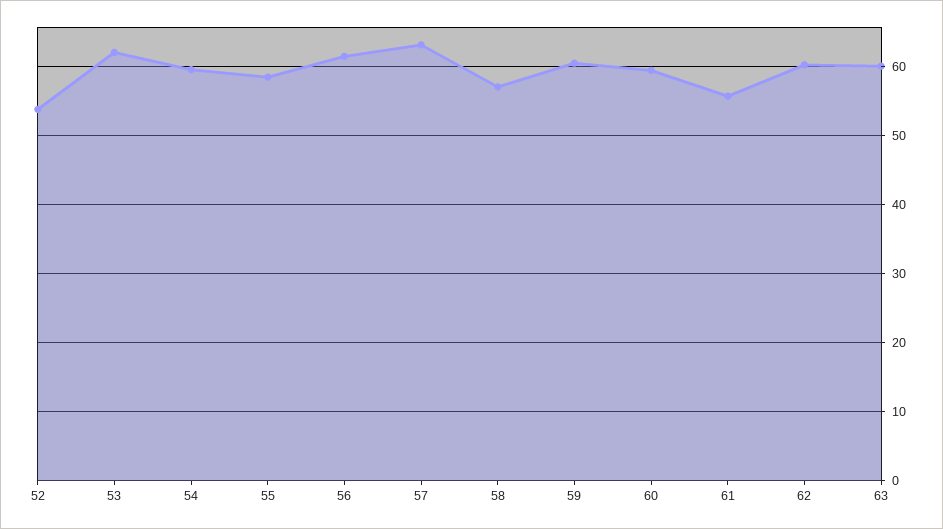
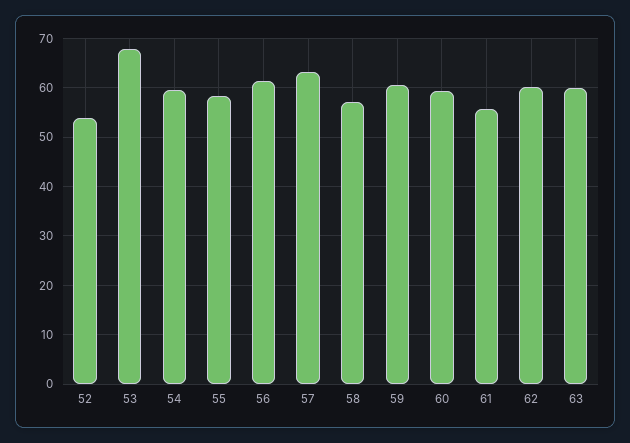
  {
    "52": 54,
-   "53": 62,
+   "53": 68,
    "54": 60,
    "55": 58,
    "56": 61,
    "57": 63,
    "58": 57,
    "59": 61,
    "60": 59,
    "61": 56,
    "62": 60,
    "63": 60
  }

